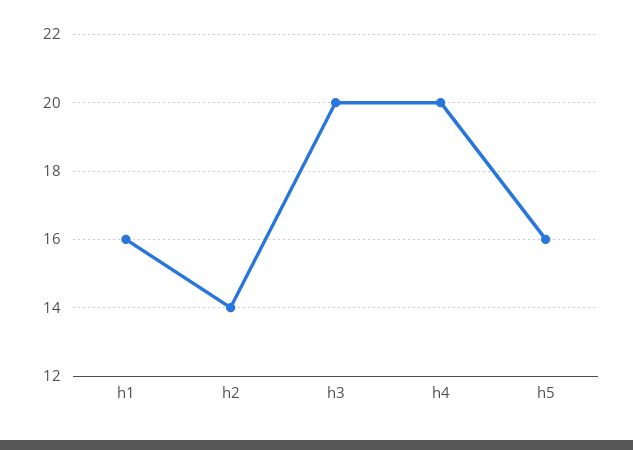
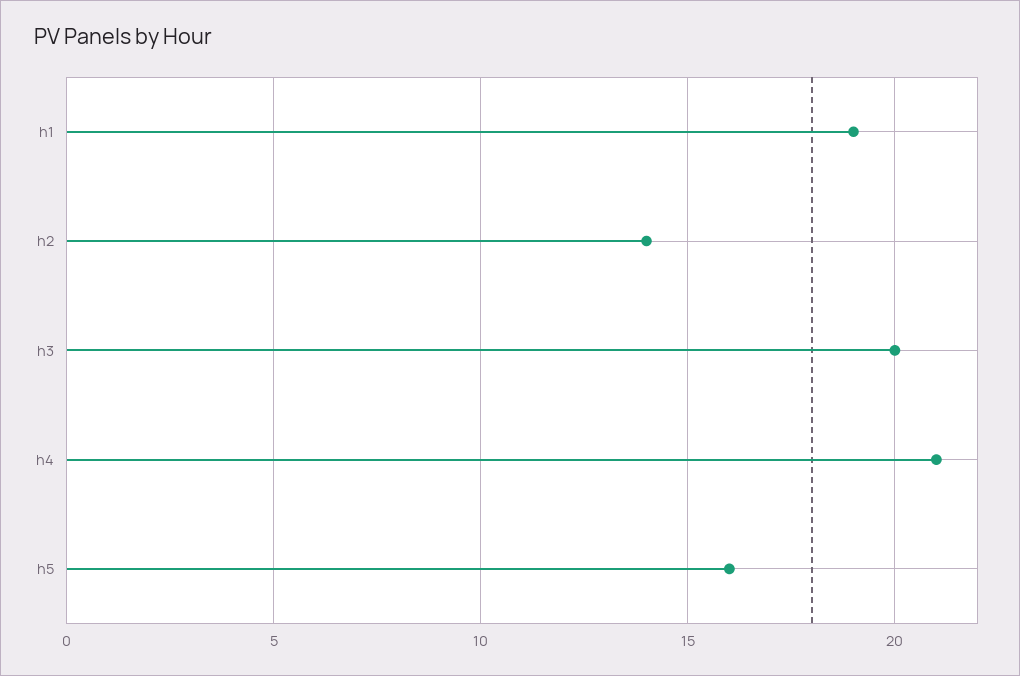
  {
-   "h1": 16,
+   "h1": 19,
    "h2": 14,
    "h3": 20,
-   "h4": 20,
+   "h4": 21,
    "h5": 16
  }

